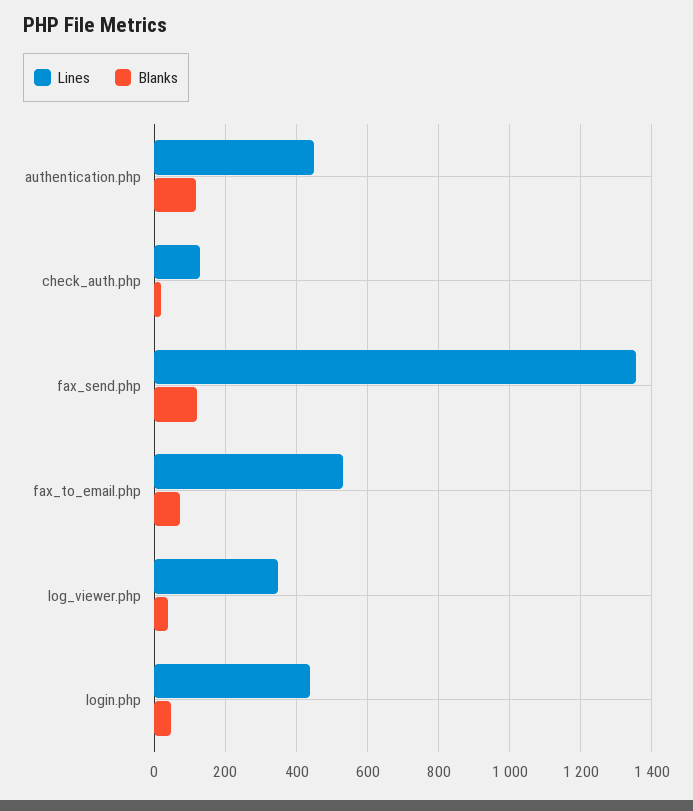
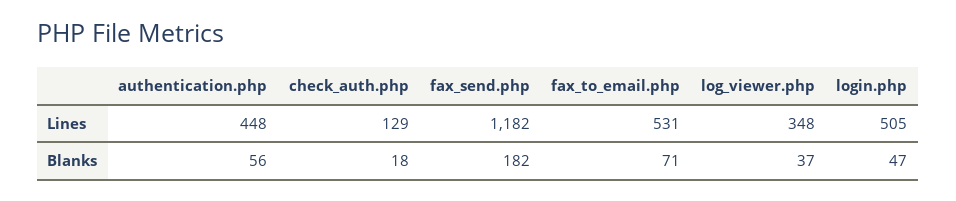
  {
    "Lines": {
      "authentication.php": 448,
      "check_auth.php": 129,
-     "fax_send.php": 1360,
+     "fax_send.php": 1182,
      "fax_to_email.php": 531,
      "log_viewer.php": 348,
-     "login.php": 440
+     "login.php": 505
    },
    "Blanks": {
-     "authentication.php": 120,
+     "authentication.php": 56,
      "check_auth.php": 18,
-     "fax_send.php": 120,
+     "fax_send.php": 182,
      "fax_to_email.php": 71,
      "log_viewer.php": 37,
      "login.php": 47
    }
  }

